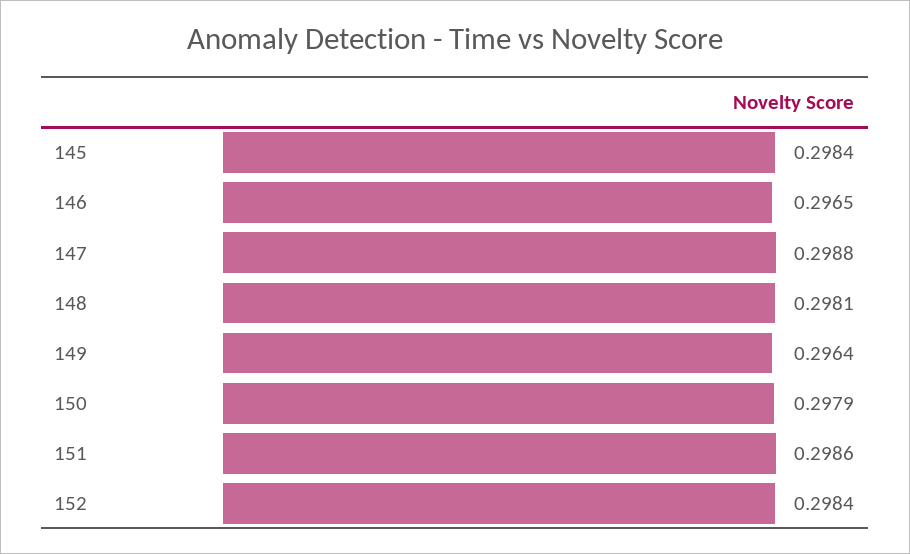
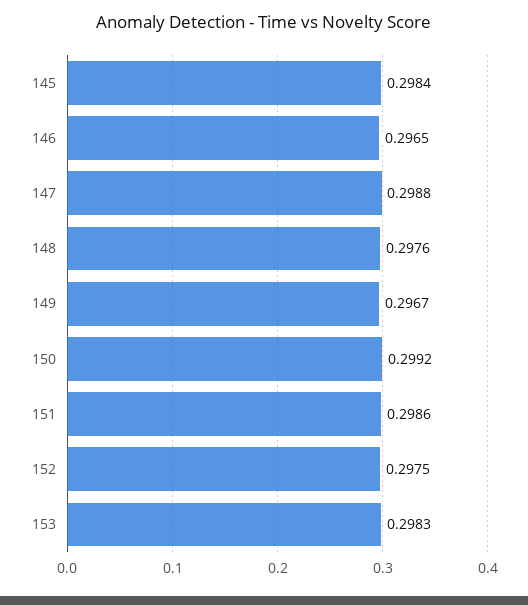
  {
    "145": 0.2984,
    "146": 0.2965,
    "147": 0.2988,
-   "148": 0.2981,
+   "148": 0.2976,
-   "149": 0.2964,
+   "149": 0.2967,
-   "150": 0.2979,
+   "150": 0.2992,
    "151": 0.2986,
-   "152": 0.2984
+   "152": 0.2975,
+   "153": 0.2983
  }

